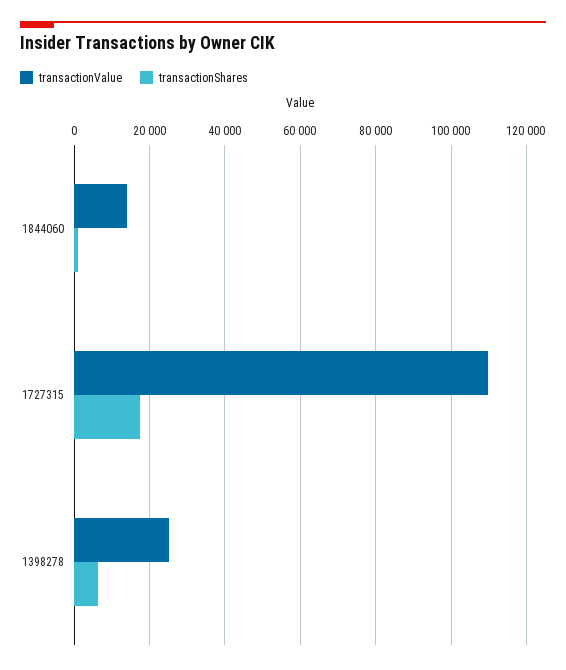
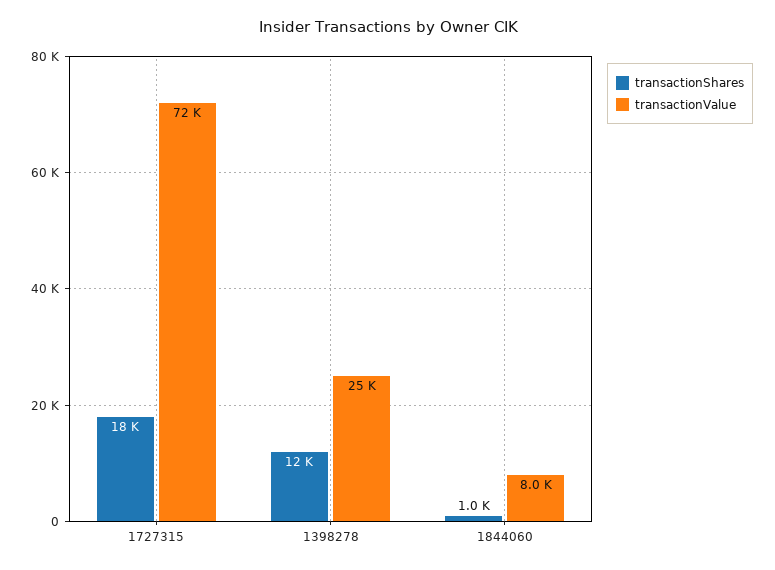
  {
    "transactionValue": {
-     "1844060": 14000,
+     "1844060": 8000,
-     "1727315": 110000,
+     "1727315": 72000,
      "1398278": 25000
    },
    "transactionShares": {
      "1844060": 1000,
      "1727315": 18000,
-     "1398278": 6000
+     "1398278": 12000
    }
  }

